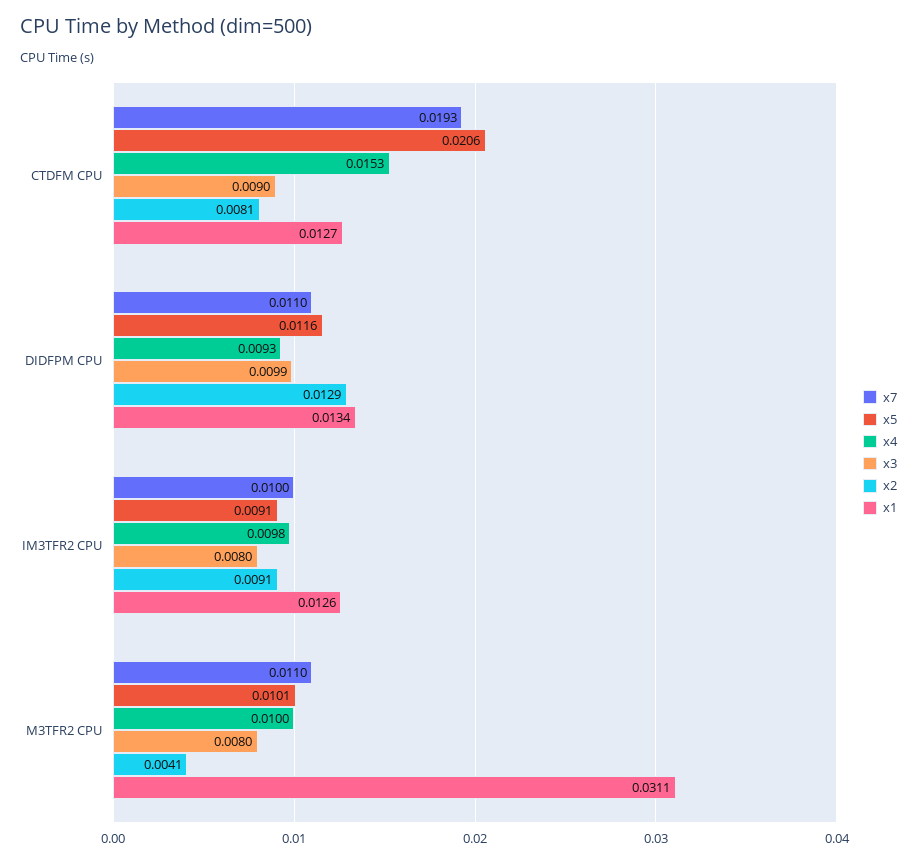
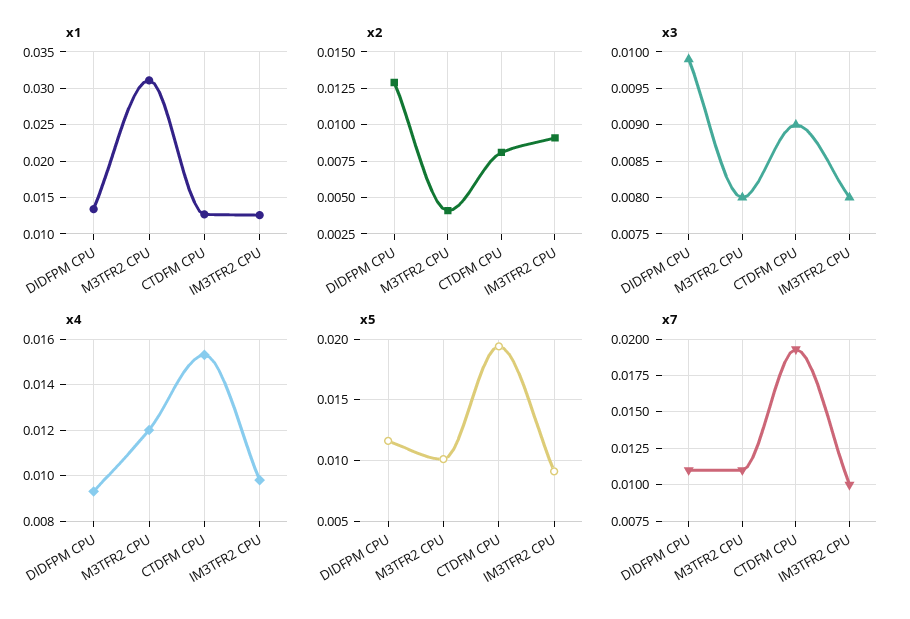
  {
    "x7": {
      "CTDFM CPU": 0.0193,
      "DIDFPM CPU": 0.011,
      "IM3TFR2 CPU": 0.01,
      "M3TFR2 CPU": 0.011
    },
    "x5": {
-     "CTDFM CPU": 0.0206,
+     "CTDFM CPU": 0.0195,
      "DIDFPM CPU": 0.0116,
      "IM3TFR2 CPU": 0.0091,
      "M3TFR2 CPU": 0.0101
    },
    "x4": {
      "CTDFM CPU": 0.0153,
      "DIDFPM CPU": 0.0093,
      "IM3TFR2 CPU": 0.0098,
-     "M3TFR2 CPU": 0.01
+     "M3TFR2 CPU": 0.012
    },
    "x3": {
      "CTDFM CPU": 0.009,
      "DIDFPM CPU": 0.0099,
      "IM3TFR2 CPU": 0.008,
      "M3TFR2 CPU": 0.008
    },
    "x2": {
      "CTDFM CPU": 0.0081,
      "DIDFPM CPU": 0.0129,
      "IM3TFR2 CPU": 0.0091,
      "M3TFR2 CPU": 0.0041
    },
    "x1": {
      "CTDFM CPU": 0.0127,
      "DIDFPM CPU": 0.0134,
      "IM3TFR2 CPU": 0.0126,
      "M3TFR2 CPU": 0.0311
    }
  }

